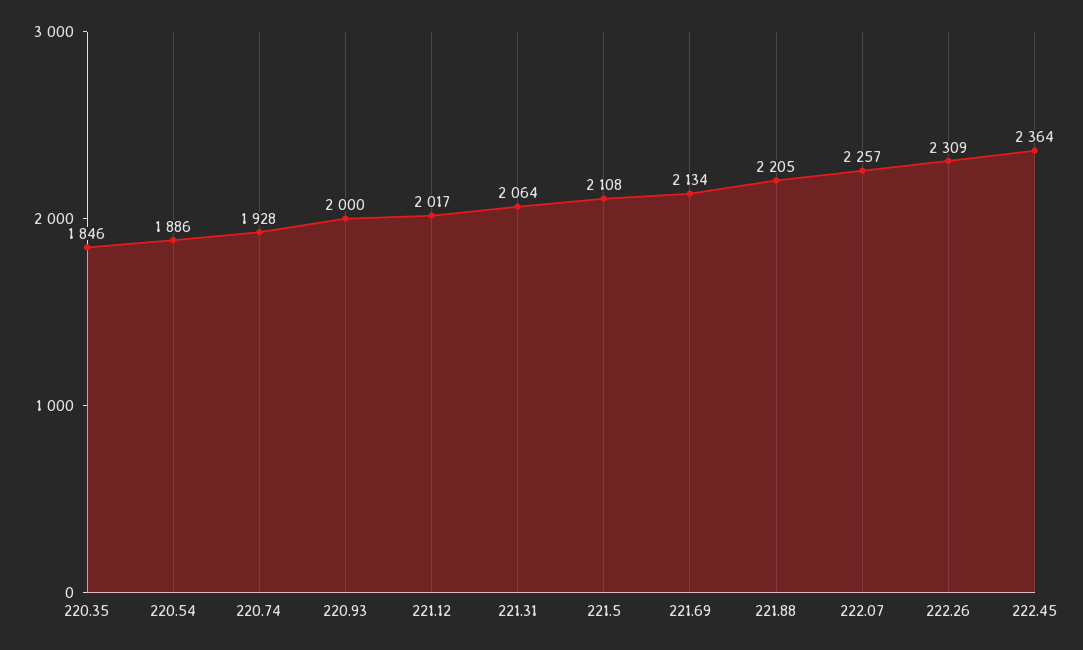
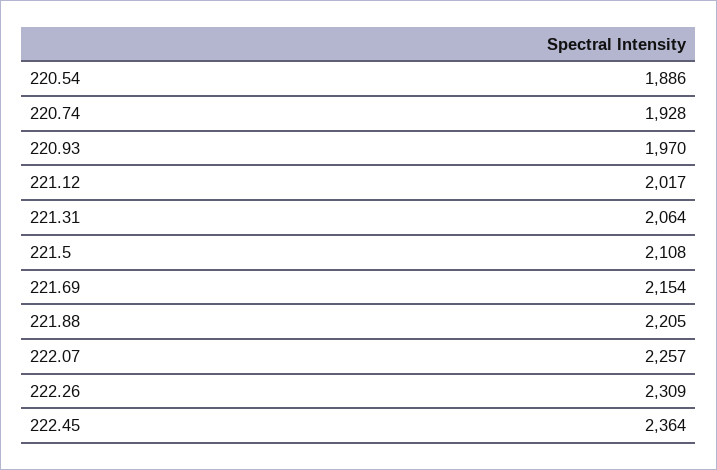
  {
-   "220.35": 1846,
    "220.54": 1886,
    "220.74": 1928,
-   "220.93": 2000,
+   "220.93": 1970,
    "221.12": 2017,
    "221.31": 2064,
    "221.5": 2108,
-   "221.69": 2134,
+   "221.69": 2154,
    "221.88": 2205,
    "222.07": 2257,
    "222.26": 2309,
    "222.45": 2364
  }

